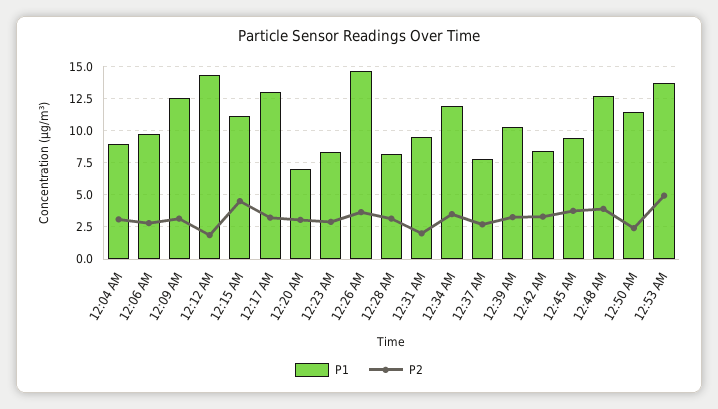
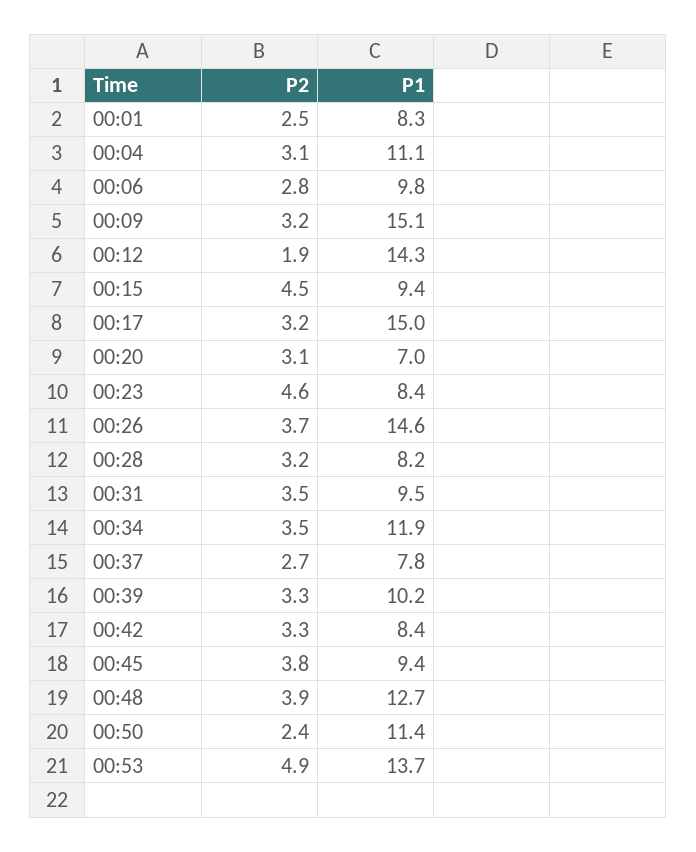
  {
    "P1": {
-     "12:04 AM": 9,
+     "12:04 AM": 11.1,
      "12:06 AM": 9.8,
-     "12:09 AM": 12.5,
+     "12:09 AM": 15.1,
      "12:12 AM": 14.3,
-     "12:15 AM": 11,
+     "12:15 AM": 9.4,
-     "12:17 AM": 13,
+     "12:17 AM": 15,
      "12:20 AM": 7,
      "12:23 AM": 8.4,
      "12:26 AM": 14.6,
      "12:28 AM": 8.2,
      "12:31 AM": 9.5,
      "12:34 AM": 11.9,
      "12:37 AM": 7.8,
      "12:39 AM": 10.2,
      "12:42 AM": 8.4,
      "12:45 AM": 9.4,
      "12:48 AM": 12.7,
      "12:50 AM": 11.4,
-     "12:53 AM": 13.7
+     "12:53 AM": 13.7,
+     "00:01": 8.3
    },
    "P2": {
      "12:04 AM": 3.1,
      "12:06 AM": 2.8,
      "12:09 AM": 3.2,
      "12:12 AM": 1.9,
      "12:15 AM": 4.5,
      "12:17 AM": 3.2,
      "12:20 AM": 3.1,
-     "12:23 AM": 3,
+     "12:23 AM": 4.6,
      "12:26 AM": 3.7,
      "12:28 AM": 3.2,
-     "12:31 AM": 2,
+     "12:31 AM": 3.5,
      "12:34 AM": 3.5,
      "12:37 AM": 2.7,
      "12:39 AM": 3.3,
      "12:42 AM": 3.3,
      "12:45 AM": 3.8,
      "12:48 AM": 3.9,
      "12:50 AM": 2.4,
-     "12:53 AM": 4.9
+     "12:53 AM": 4.9,
+     "00:01": 2.5
    }
  }

